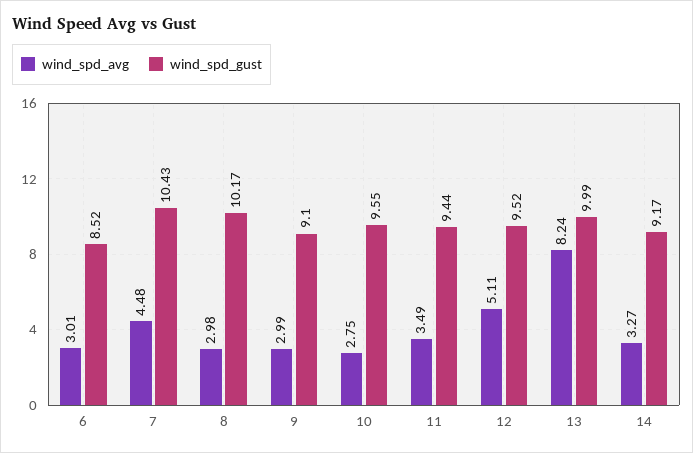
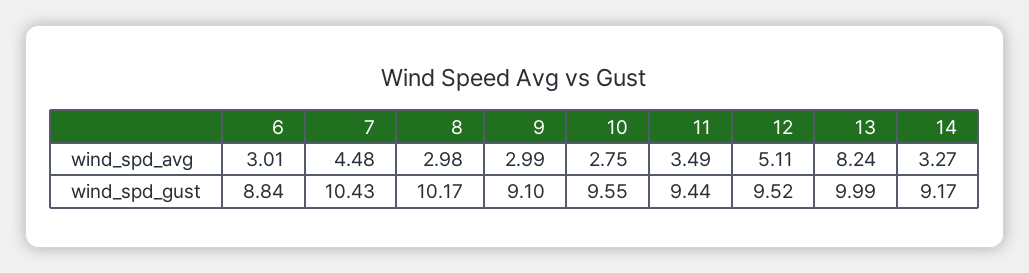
  {
    "wind_spd_avg": {
      "6": 3.01,
      "7": 4.48,
      "8": 2.98,
      "9": 2.99,
      "10": 2.75,
      "11": 3.49,
      "12": 5.11,
      "13": 8.24,
      "14": 3.27
    },
    "wind_spd_gust": {
-     "6": 8.52,
+     "6": 8.84,
      "7": 10.43,
      "8": 10.17,
      "9": 9.1,
      "10": 9.55,
      "11": 9.44,
      "12": 9.52,
      "13": 9.99,
      "14": 9.17
    }
  }

